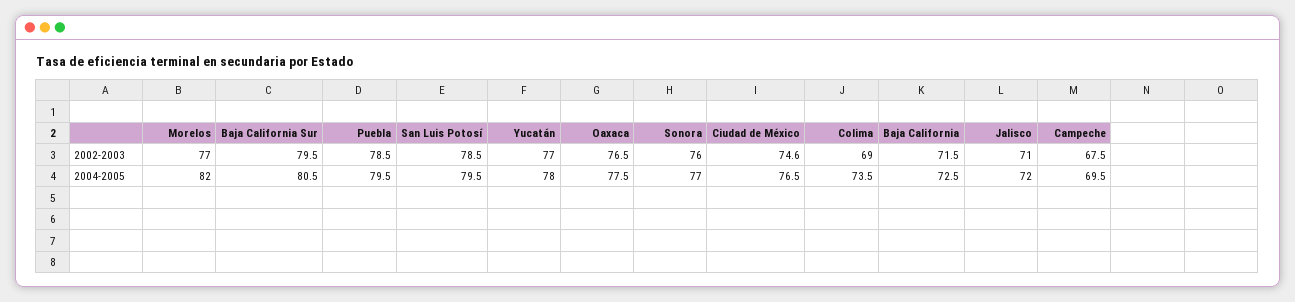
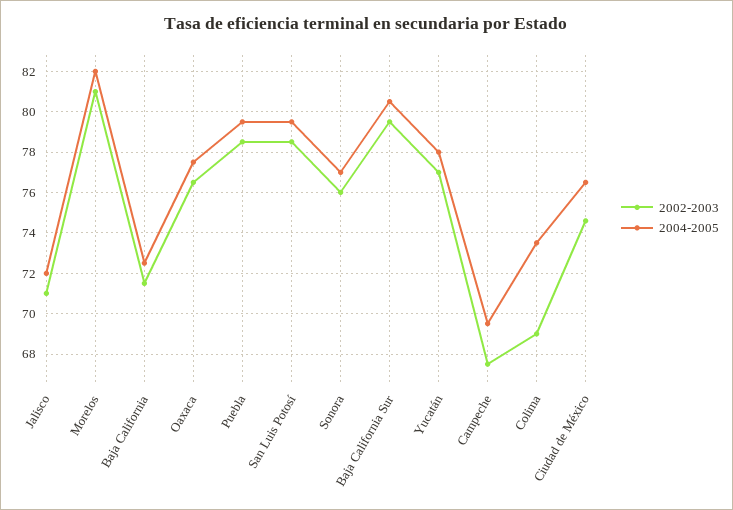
  {
    "2002-2003": {
-     "Morelos": 77,
+     "Morelos": 81,
      "Baja California Sur": 79.5,
      "Puebla": 78.5,
      "San Luis Potosí": 78.5,
      "Yucatán": 77,
      "Oaxaca": 76.5,
      "Sonora": 76,
      "Ciudad de México": 74.6,
      "Colima": 69,
      "Baja California": 71.5,
      "Jalisco": 71,
      "Campeche": 67.5
    },
    "2004-2005": {
      "Morelos": 82,
      "Baja California Sur": 80.5,
      "Puebla": 79.5,
      "San Luis Potosí": 79.5,
      "Yucatán": 78,
      "Oaxaca": 77.5,
      "Sonora": 77,
      "Ciudad de México": 76.5,
      "Colima": 73.5,
      "Baja California": 72.5,
      "Jalisco": 72,
      "Campeche": 69.5
    }
  }

